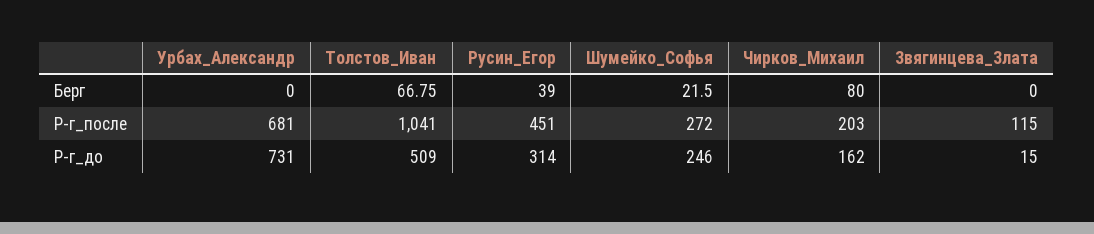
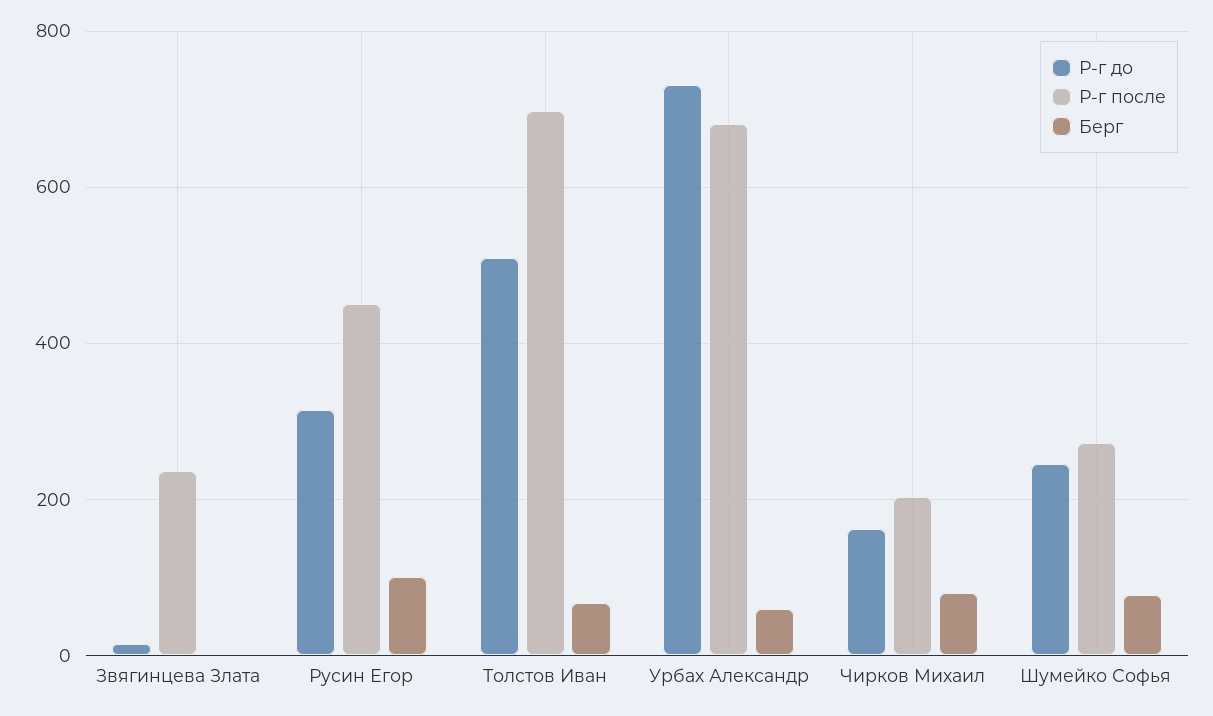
  {
    "Берг": {
-     "Урбах_Александр": 0,
+     "Урбах_Александр": 60,
      "Толстов_Иван": 66.75,
-     "Русин_Егор": 39,
+     "Русин_Егор": 100,
-     "Шумейко_Софья": 21.5,
+     "Шумейко_Софья": 80,
      "Чирков_Михаил": 80,
      "Звягинцева_Злата": 0
    },
    "Р-г_после": {
      "Урбах_Александр": 681,
-     "Толстов_Иван": 1041,
+     "Толстов_Иван": 700,
      "Русин_Егор": 451,
      "Шумейко_Софья": 272,
      "Чирков_Михаил": 203,
-     "Звягинцева_Злата": 115
+     "Звягинцева_Злата": 240
    },
    "Р-г_до": {
      "Урбах_Александр": 731,
      "Толстов_Иван": 509,
      "Русин_Егор": 314,
      "Шумейко_Софья": 246,
      "Чирков_Михаил": 162,
      "Звягинцева_Злата": 15
    }
  }

